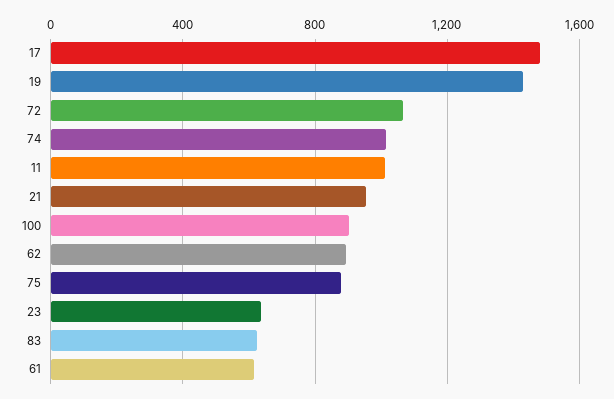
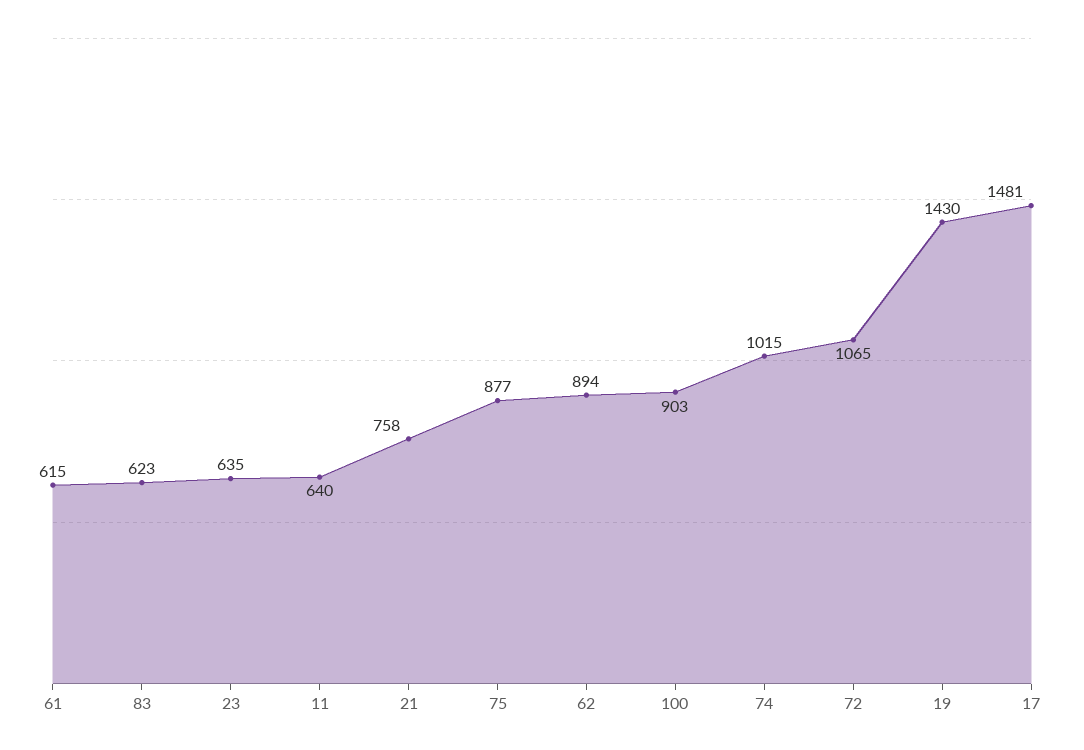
  {
    "17": 1481,
    "19": 1430,
    "72": 1065,
    "74": 1015,
-   "11": 1000,
+   "11": 640,
-   "21": 950,
+   "21": 758,
    "100": 903,
    "62": 894,
    "75": 877,
    "23": 635,
    "83": 623,
    "61": 615
  }

